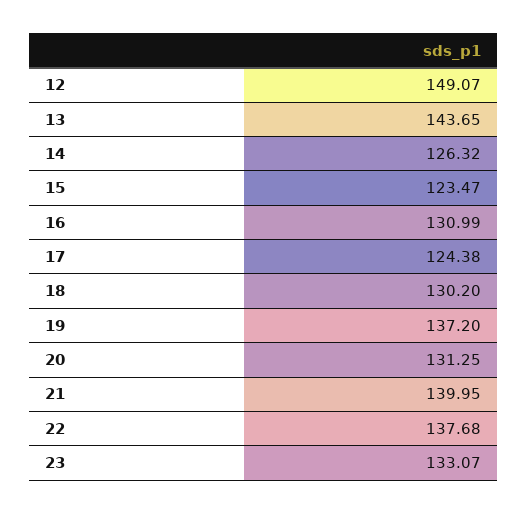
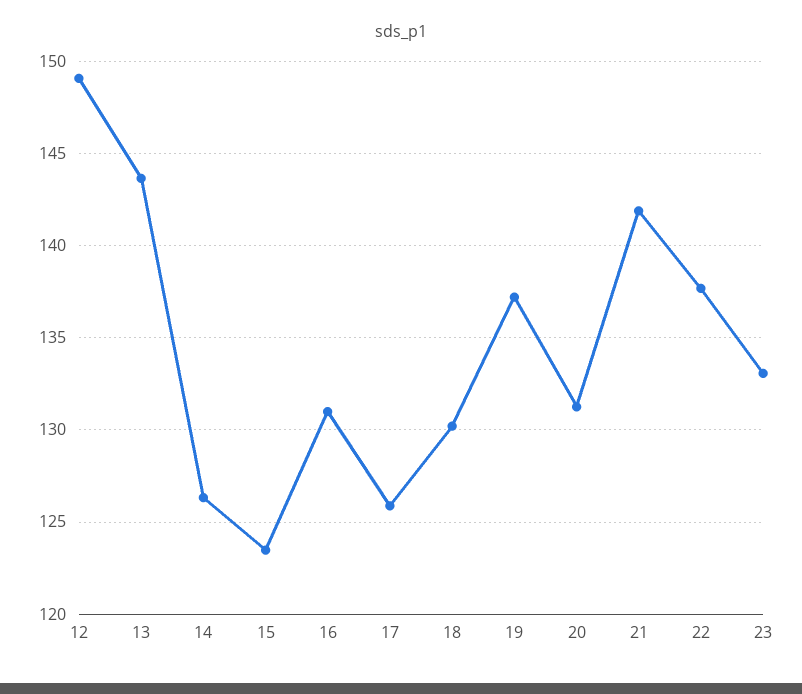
  {
    "12": 149.07,
    "13": 143.65,
    "14": 126.32,
    "15": 123.47,
    "16": 130.99,
-   "17": 124.38,
+   "17": 126,
    "18": 130.2,
    "19": 137.2,
    "20": 131.25,
-   "21": 139.95,
+   "21": 142,
    "22": 137.68,
    "23": 133.07
  }

